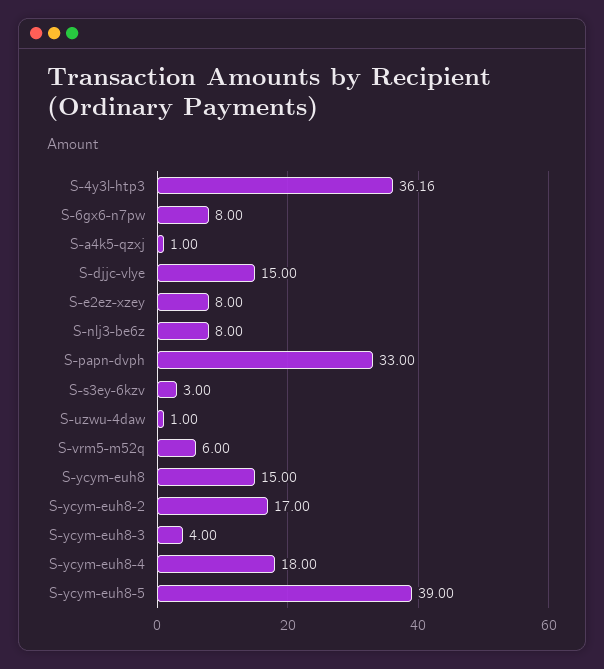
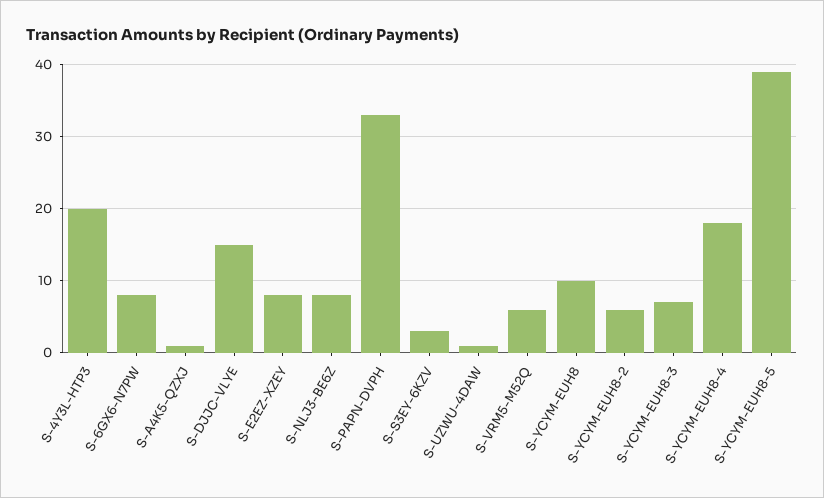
  {
-   "S-4y3l-htp3": 36.16,
+   "S-4y3l-htp3": 20,
    "S-6gx6-n7pw": 8,
    "S-a4k5-qzxj": 1,
    "S-djjc-vlye": 15,
    "S-e2ez-xzey": 8,
    "S-nlj3-be6z": 8,
    "S-papn-dvph": 33,
    "S-s3ey-6kzv": 3,
    "S-uzwu-4daw": 1,
    "S-vrm5-m52q": 6,
-   "S-ycym-euh8": 15,
+   "S-ycym-euh8": 10,
-   "S-ycym-euh8-2": 17,
+   "S-ycym-euh8-2": 6,
-   "S-ycym-euh8-3": 4,
+   "S-ycym-euh8-3": 7,
    "S-ycym-euh8-4": 18,
    "S-ycym-euh8-5": 39
  }

